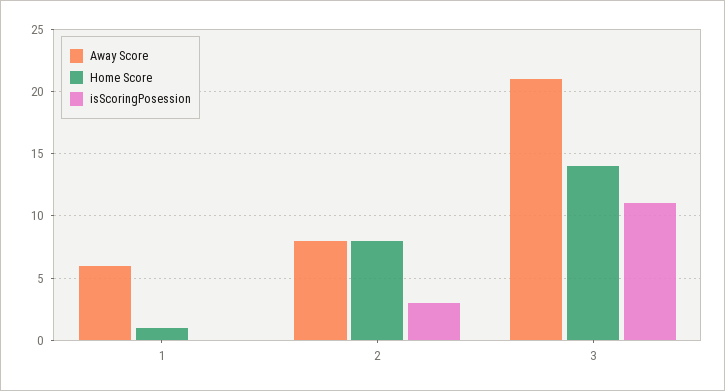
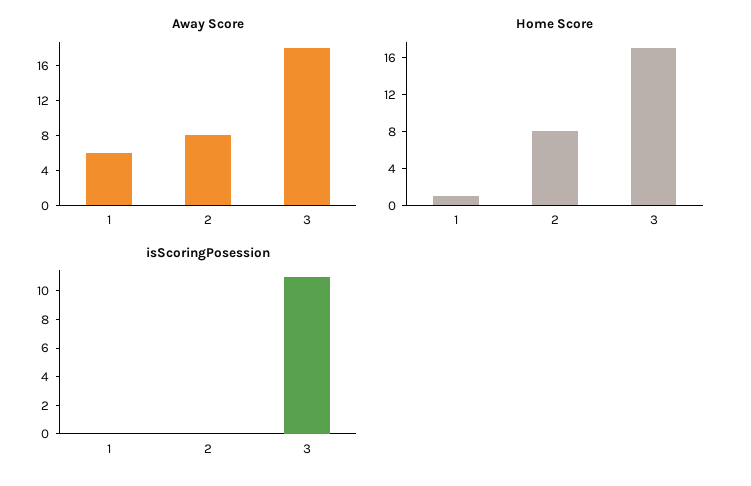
  {
    "Away Score": {
      "1": 6,
      "2": 8,
-     "3": 21
+     "3": 18
    },
    "Home Score": {
      "1": 1,
      "2": 8,
-     "3": 14
+     "3": 17
    },
    "isScoringPosession": {
      "1": 0,
-     "2": 3,
+     "2": 0,
      "3": 11
    }
  }

